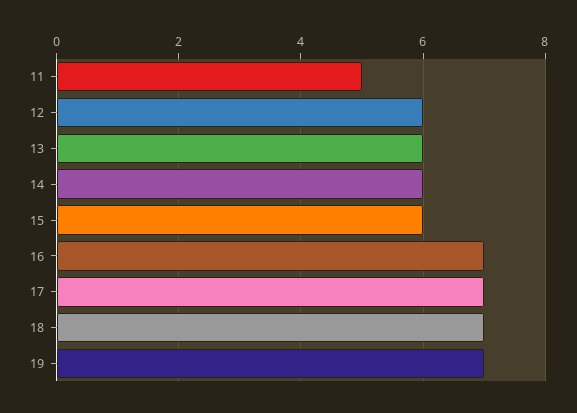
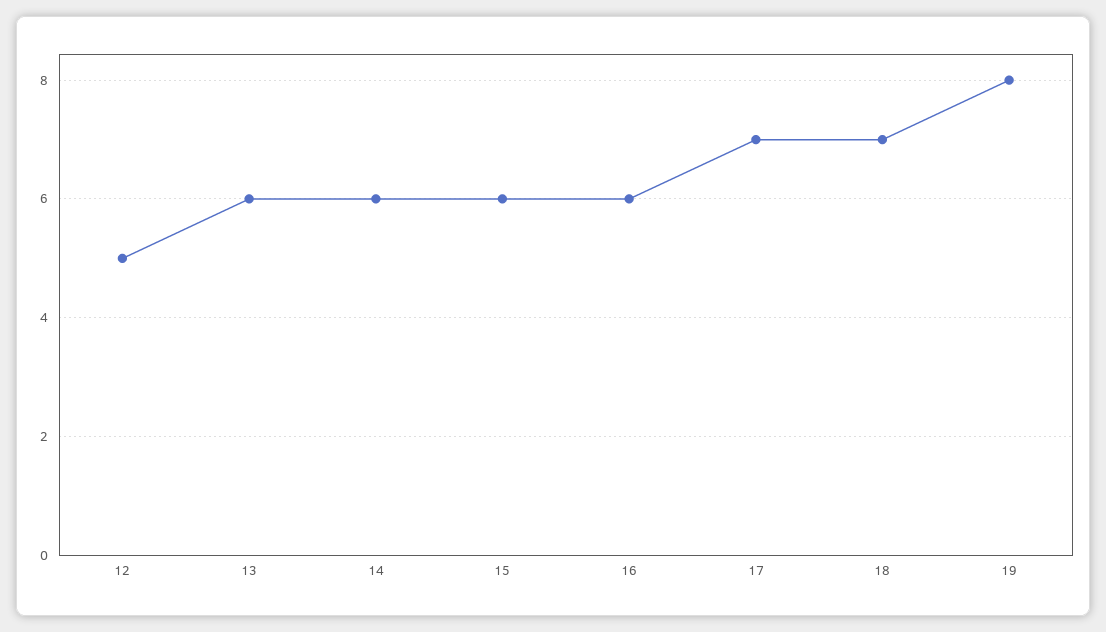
  {
-   "11": 5,
-   "12": 6,
+   "12": 5,
    "13": 6,
    "14": 6,
    "15": 6,
-   "16": 7,
+   "16": 6,
    "17": 7,
    "18": 7,
-   "19": 7
+   "19": 8
  }

